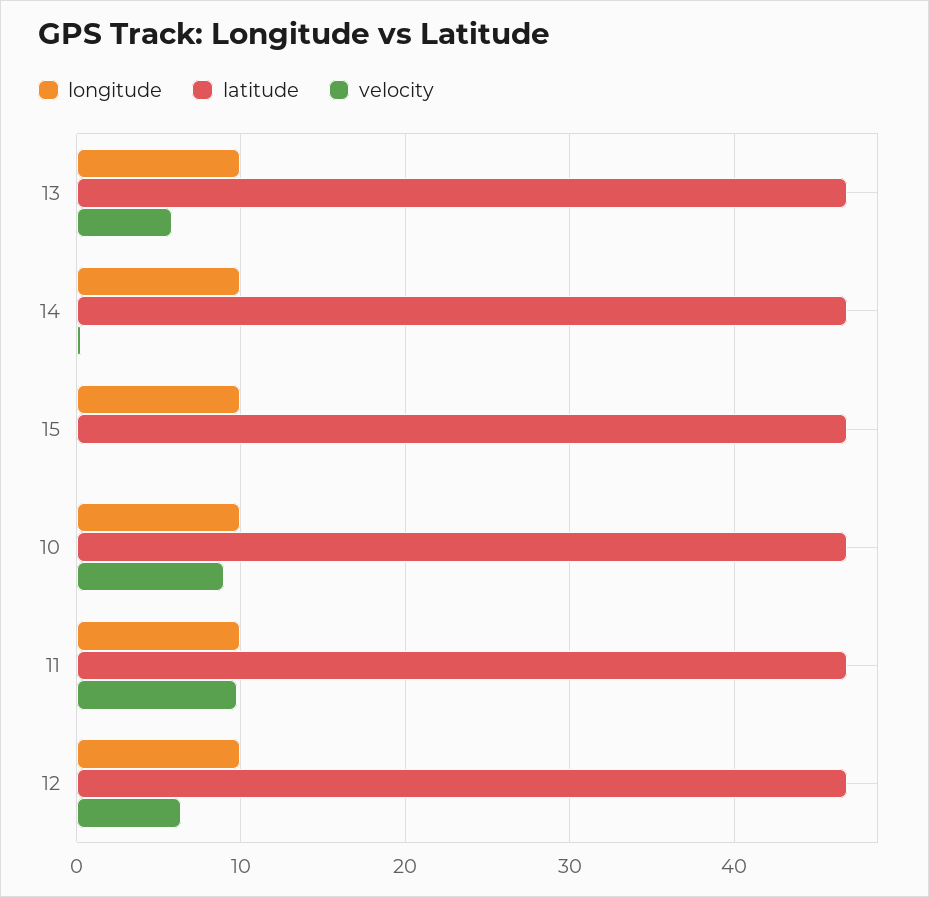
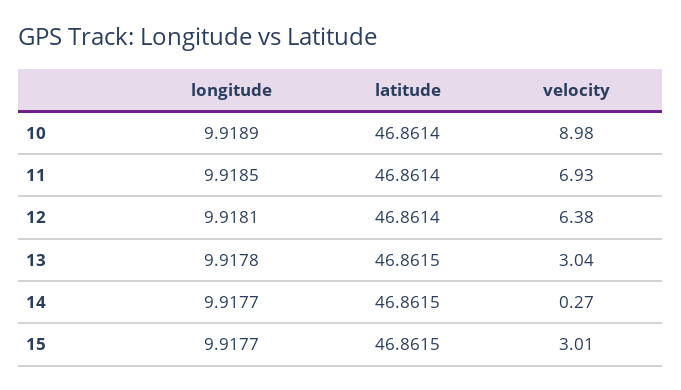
  {
    "longitude": {
      "13": 9.9178,
      "14": 9.9177,
      "15": 9.9177,
      "10": 9.9189,
      "11": 9.9185,
      "12": 9.9181
    },
    "latitude": {
      "13": 46.8615,
      "14": 46.8615,
      "15": 46.8615,
      "10": 46.8614,
      "11": 46.8614,
      "12": 46.8614
    },
    "velocity": {
-     "13": 6,
+     "13": 3.04,
      "14": 0.27,
-     "15": 0,
+     "15": 3.01,
      "10": 8.98,
-     "11": 10,
+     "11": 6.93,
      "12": 6.38
    }
  }

